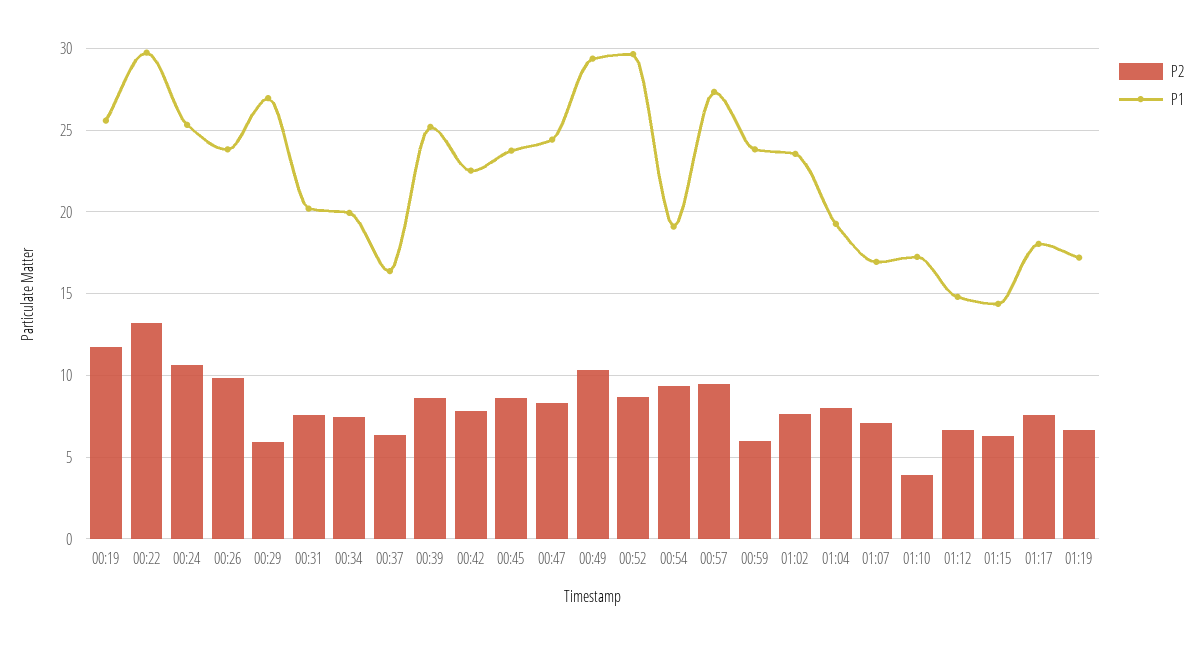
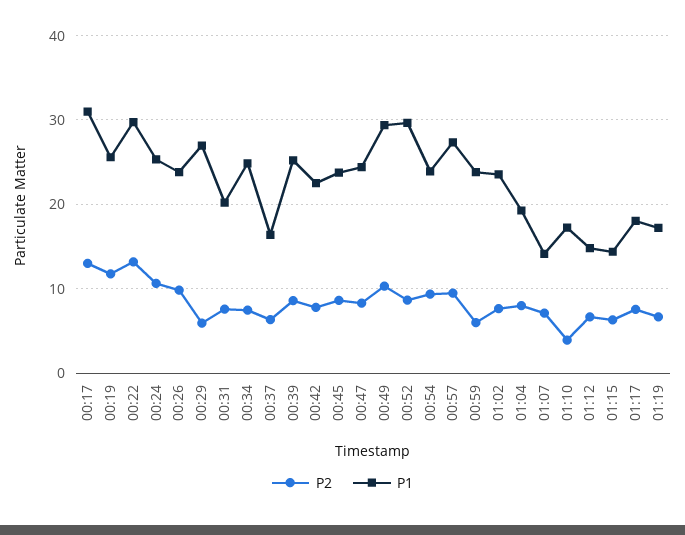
  {
    "P2": {
      "00:19": 12,
      "00:22": 13,
      "00:24": 10.5,
      "00:26": 10,
      "00:29": 6,
      "00:31": 7.5,
      "00:34": 7.5,
      "00:37": 6.5,
      "00:39": 8.5,
      "00:42": 8,
      "00:45": 8.5,
      "00:47": 8.5,
      "00:49": 10.5,
      "00:52": 8.5,
      "00:54": 9.5,
      "00:57": 9.5,
      "00:59": 6,
      "01:02": 7.5,
      "01:04": 8,
      "01:07": 7,
      "01:10": 4,
      "01:12": 6.5,
      "01:15": 6.5,
      "01:17": 7.5,
-     "01:19": 6.5
+     "01:19": 6.5,
+     "00:17": 13
    },
    "P1": {
      "00:19": 25.5,
      "00:22": 30,
      "00:24": 25.5,
      "00:26": 24,
      "00:29": 27,
      "00:31": 20,
-     "00:34": 20,
+     "00:34": 25,
      "00:37": 16.5,
      "00:39": 25,
      "00:42": 22.5,
      "00:45": 24,
      "00:47": 24.5,
      "00:49": 29.5,
      "00:52": 29.5,
-     "00:54": 19,
+     "00:54": 24,
      "00:57": 27.5,
      "00:59": 24,
      "01:02": 23.5,
      "01:04": 19.5,
-     "01:07": 17,
+     "01:07": 14,
      "01:10": 17.5,
      "01:12": 15,
      "01:15": 14.5,
      "01:17": 18,
-     "01:19": 17
+     "01:19": 17,
+     "00:17": 31
    }
  }

